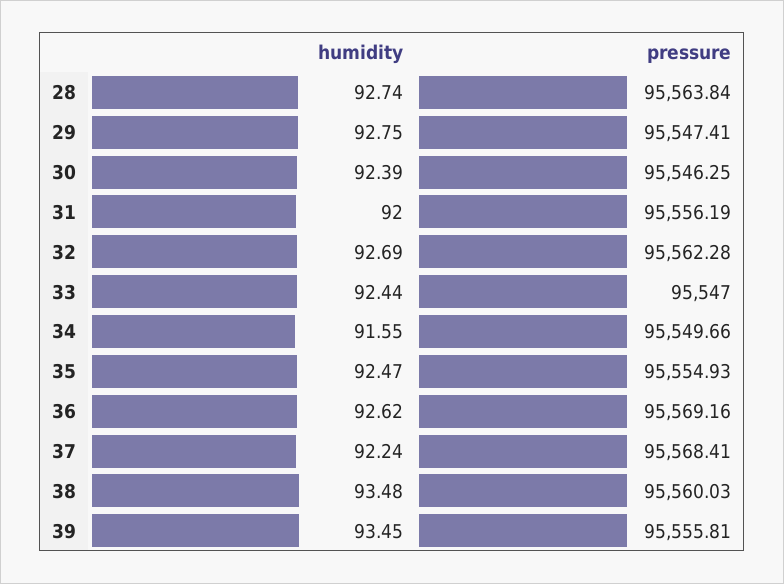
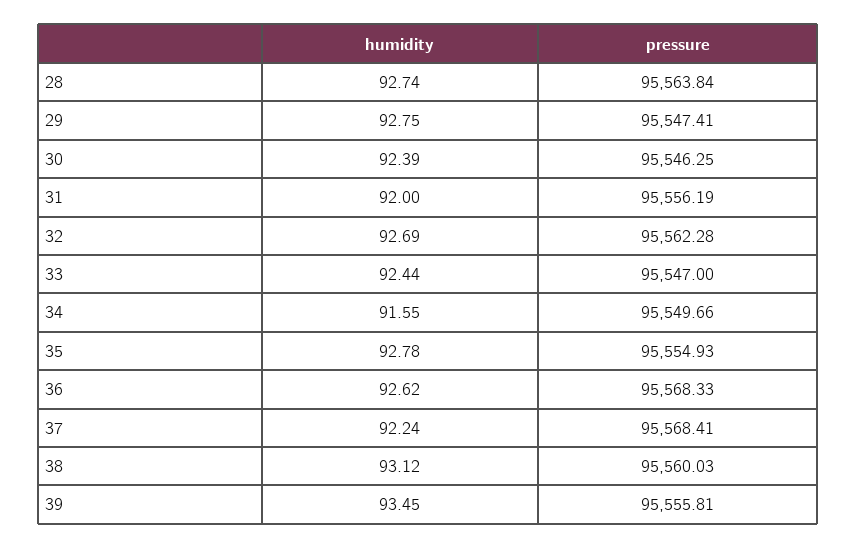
  {
    "humidity": {
      "28": 92.74,
      "29": 92.75,
      "30": 92.39,
      "31": 92,
      "32": 92.69,
      "33": 92.44,
      "34": 91.55,
-     "35": 92.47,
+     "35": 92.78,
      "36": 92.62,
      "37": 92.24,
-     "38": 93.48,
+     "38": 93.12,
      "39": 93.45
    },
    "pressure": {
      "28": 95563.84,
      "29": 95547.41,
      "30": 95546.25,
      "31": 95556.19,
      "32": 95562.28,
      "33": 95547,
      "34": 95549.66,
      "35": 95554.93,
-     "36": 95569.16,
+     "36": 95568.33,
      "37": 95568.41,
      "38": 95560.03,
      "39": 95555.81
    }
  }

